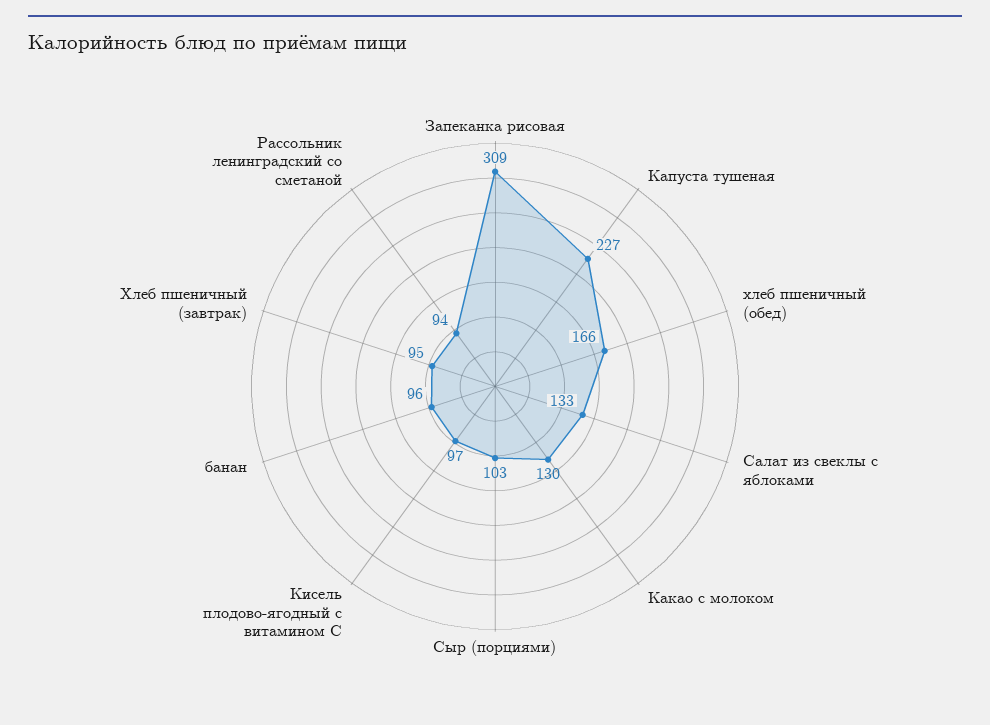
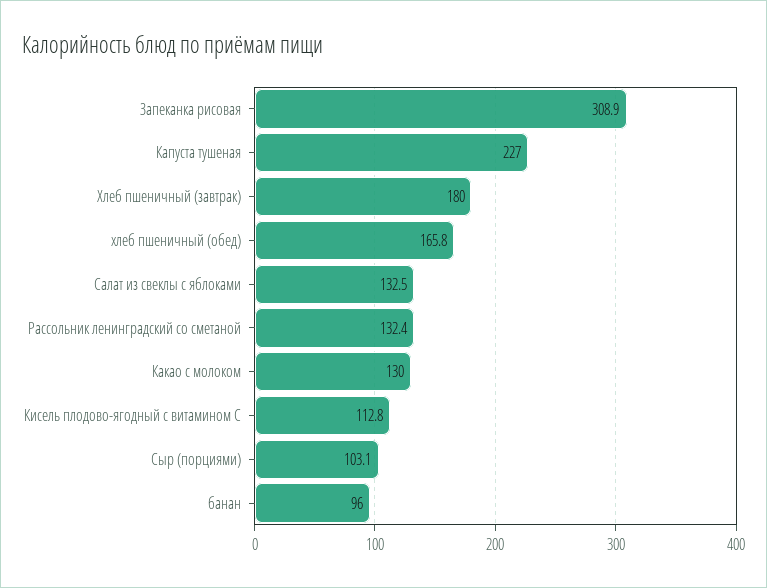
  {
    "Запеканка рисовая": 308.9,
    "Капуста тушеная": 227,
    "хлеб пшеничный (обед)": 165.8,
    "Салат из свеклы с яблоками": 132.5,
    "Какао с молоком": 130,
    "Сыр (порциями)": 103.1,
-   "Кисель плодово-ягодный с витамином С": 97,
+   "Кисель плодово-ягодный с витамином С": 112.8,
    "банан": 96,
-   "Хлеб пшеничный (завтрак)": 95,
+   "Хлеб пшеничный (завтрак)": 180,
-   "Рассольник ленинградский со сметаной": 94
+   "Рассольник ленинградский со сметаной": 132.4
  }

